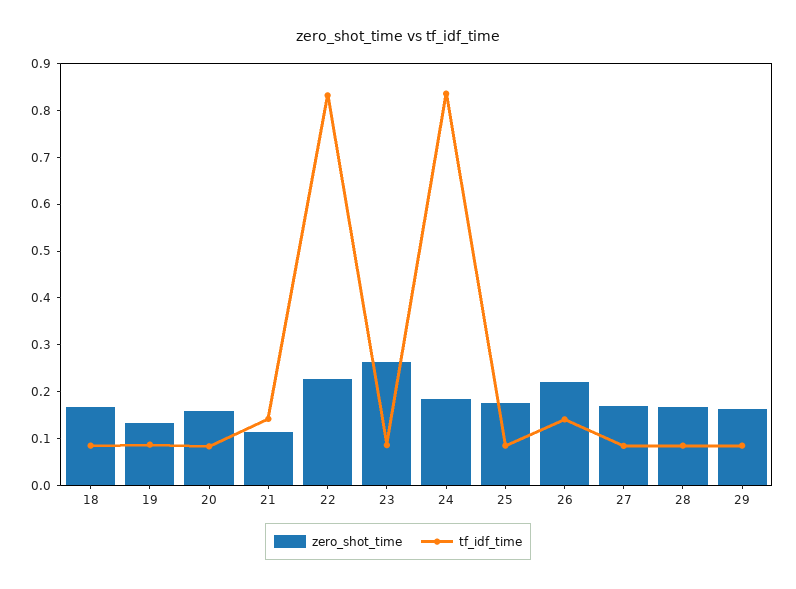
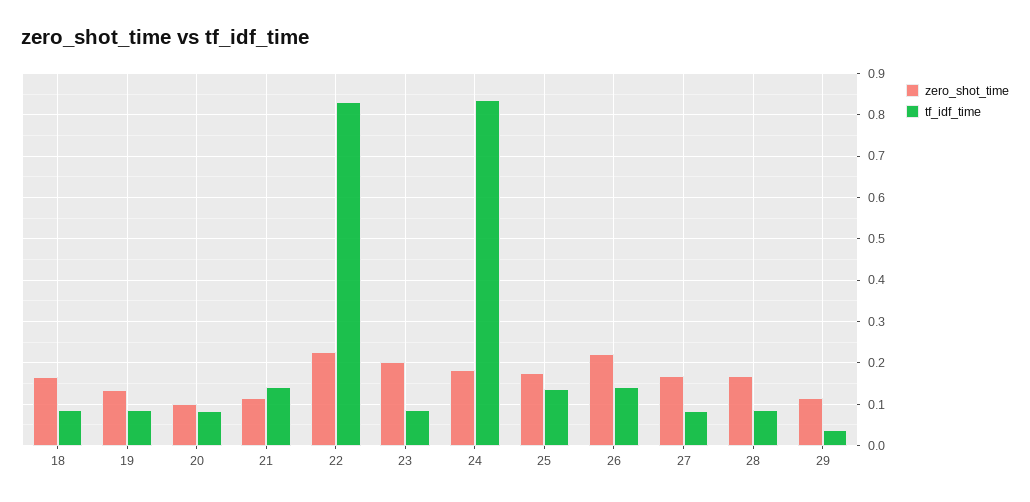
  {
    "zero_shot_time": {
      "18": 0.16,
      "19": 0.14,
-     "20": 0.16,
+     "20": 0.1,
      "21": 0.12,
      "22": 0.22,
-     "23": 0.26,
+     "23": 0.2,
      "24": 0.18,
      "25": 0.18,
      "26": 0.22,
      "27": 0.16,
      "28": 0.16,
-     "29": 0.16
+     "29": 0.12
    },
    "tf_idf_time": {
      "18": 0.08,
      "19": 0.08,
      "20": 0.08,
      "21": 0.14,
      "22": 0.84,
      "23": 0.08,
      "24": 0.84,
-     "25": 0.08,
+     "25": 0.14,
      "26": 0.14,
      "27": 0.08,
      "28": 0.08,
-     "29": 0.08
+     "29": 0.04
    }
  }

